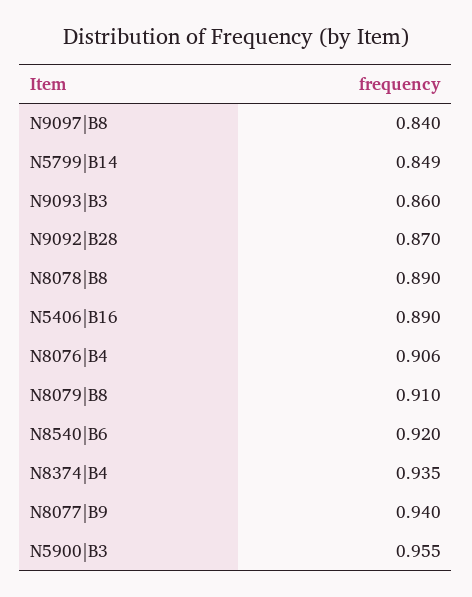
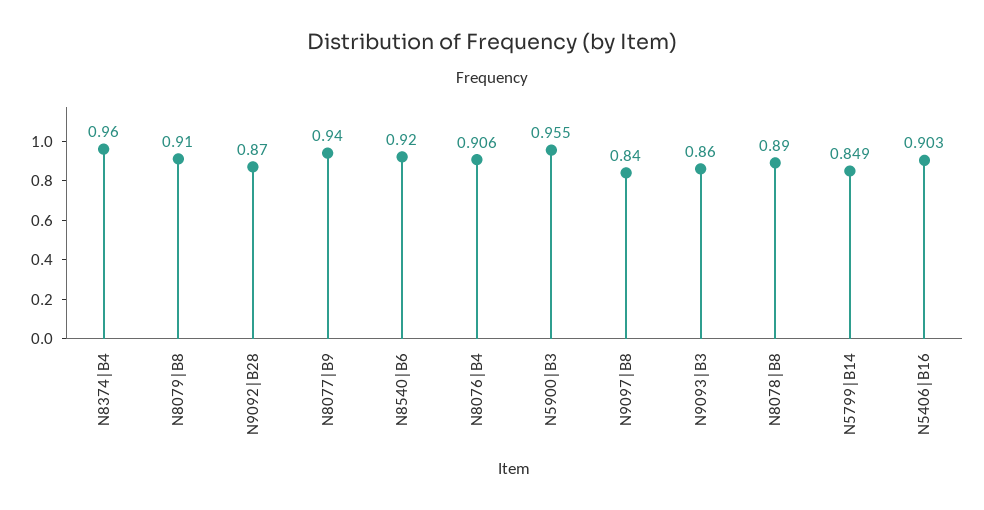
  {
    "N9097|B8": 0.84,
    "N5799|B14": 0.849,
    "N9093|B3": 0.86,
    "N9092|B28": 0.87,
    "N8078|B8": 0.89,
-   "N5406|B16": 0.89,
+   "N5406|B16": 0.903,
    "N8076|B4": 0.906,
    "N8079|B8": 0.91,
    "N8540|B6": 0.92,
-   "N8374|B4": 0.935,
+   "N8374|B4": 0.96,
    "N8077|B9": 0.94,
    "N5900|B3": 0.955
  }

